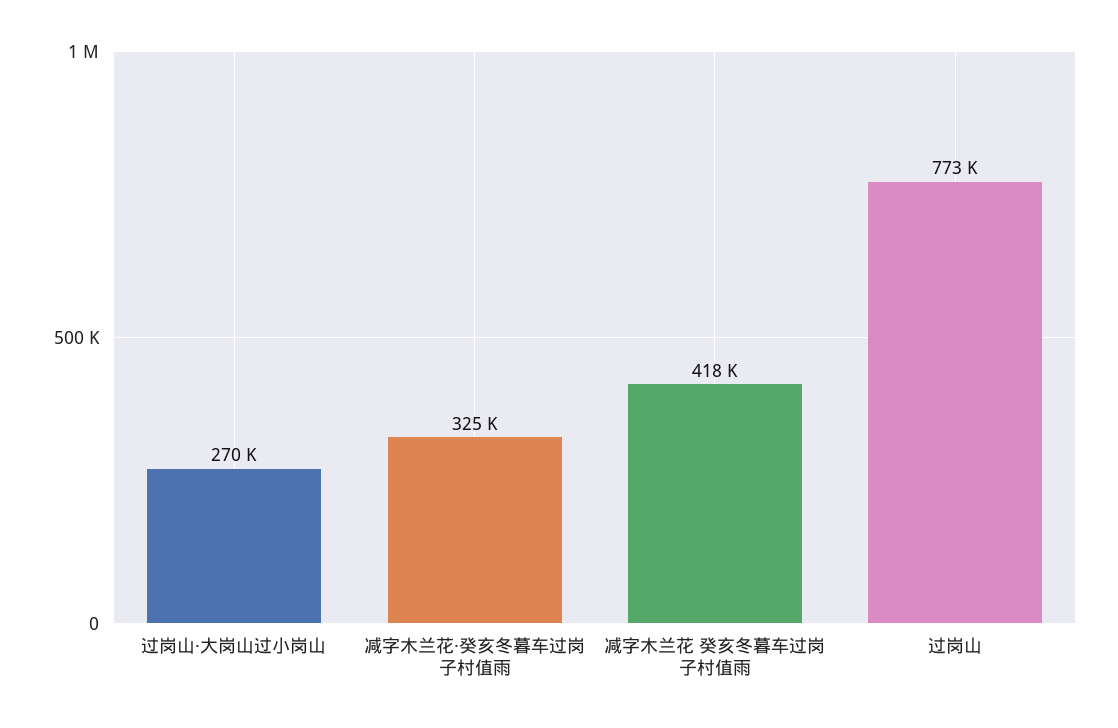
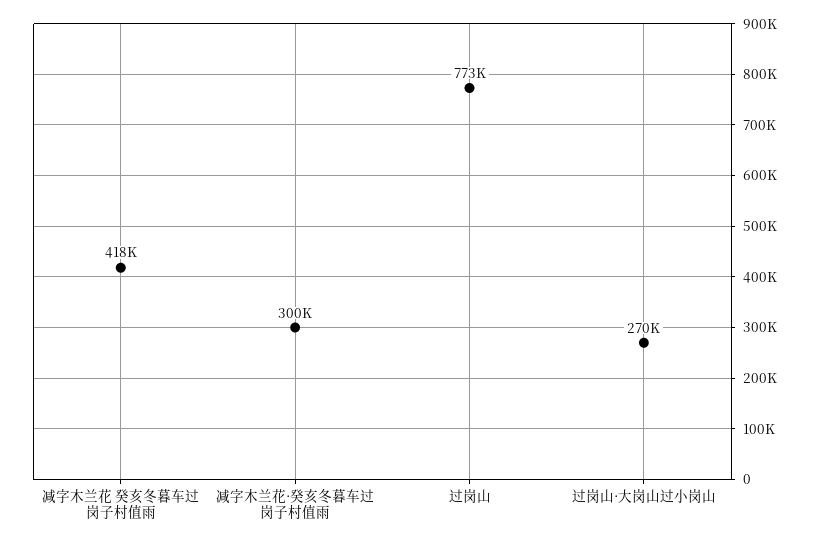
  {
    "过岗山·大岗山过小岗山": 270000,
-   "减字木兰花·癸亥冬暮车过岗子村值雨": 325000,
+   "减字木兰花·癸亥冬暮车过岗子村值雨": 300000,
    "减字木兰花 癸亥冬暮车过岗子村值雨": 418000,
    "过岗山": 773000
  }

